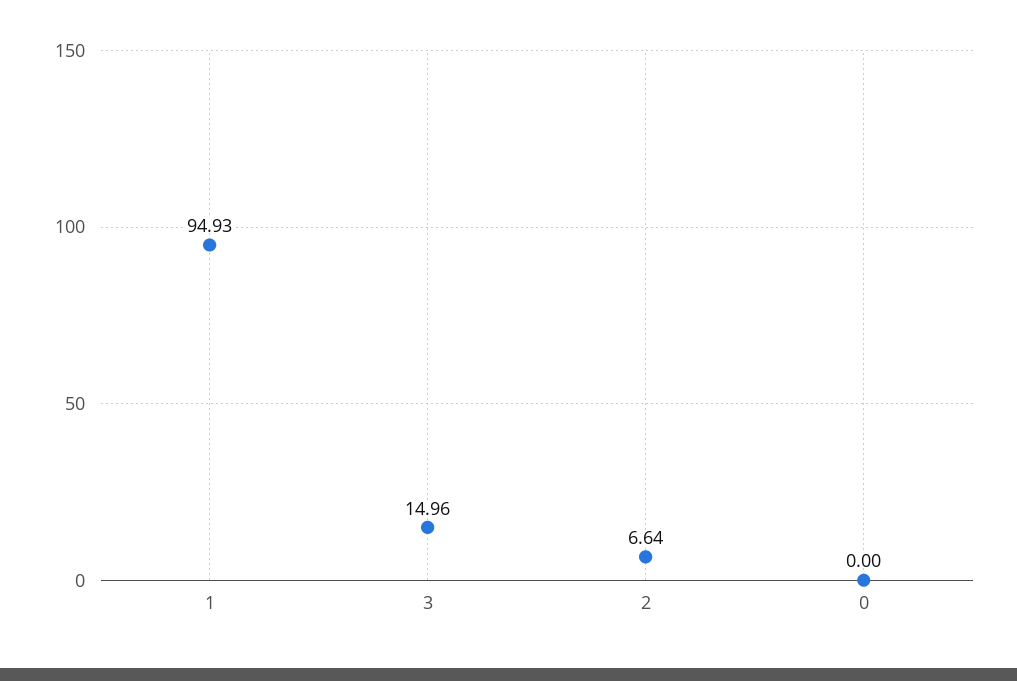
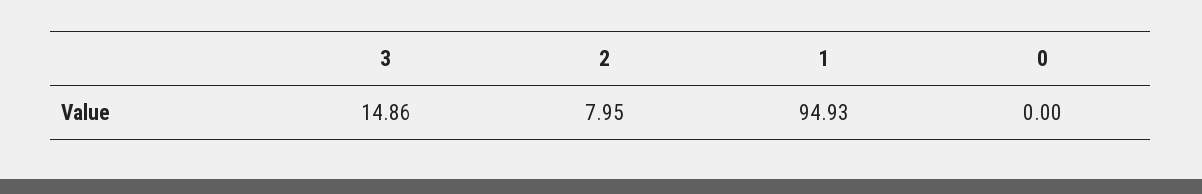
  {
    "1": 94.93,
-   "3": 14.96,
+   "3": 14.86,
-   "2": 6.64,
+   "2": 7.95,
    "0": 0
  }

